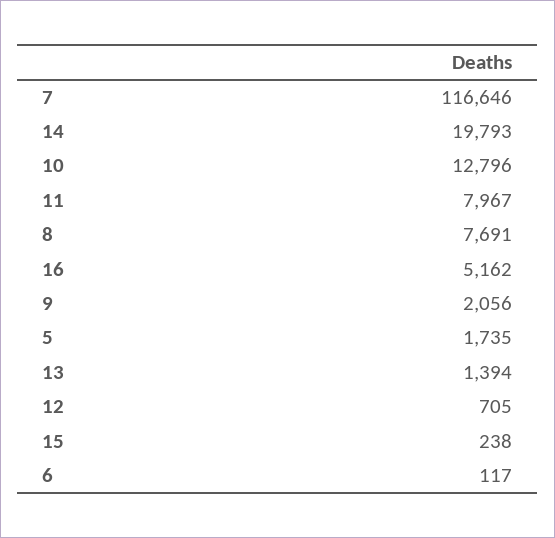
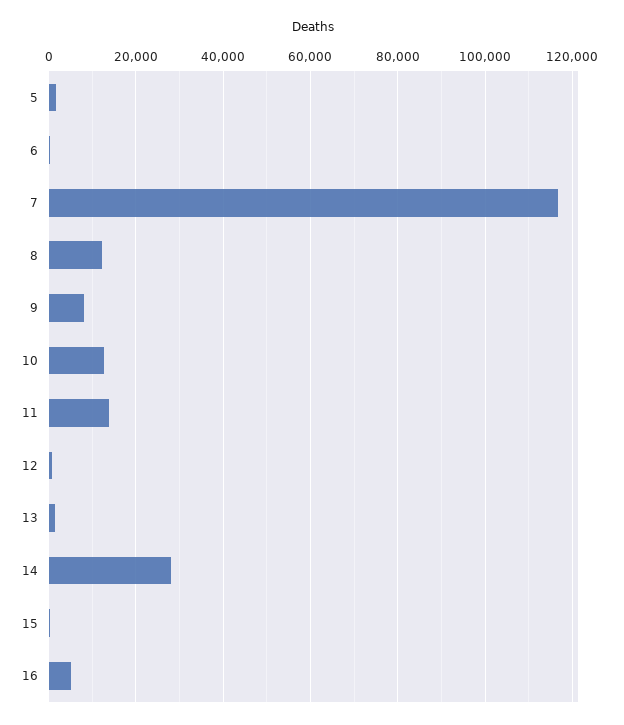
  {
    "7": 116646,
-   "14": 19793,
+   "14": 28000,
    "10": 12796,
-   "11": 7967,
+   "11": 14000,
-   "8": 7691,
+   "8": 12000,
    "16": 5162,
-   "9": 2056,
+   "9": 8000,
    "5": 1735,
    "13": 1394,
    "12": 705,
    "15": 238,
    "6": 117
  }

